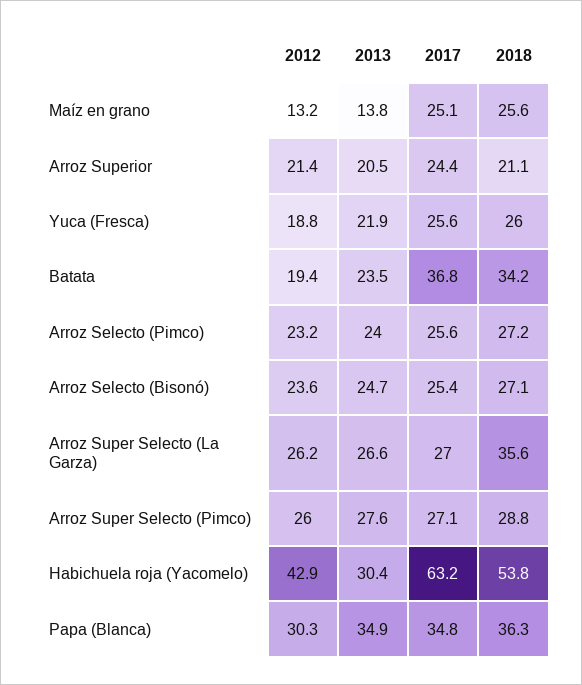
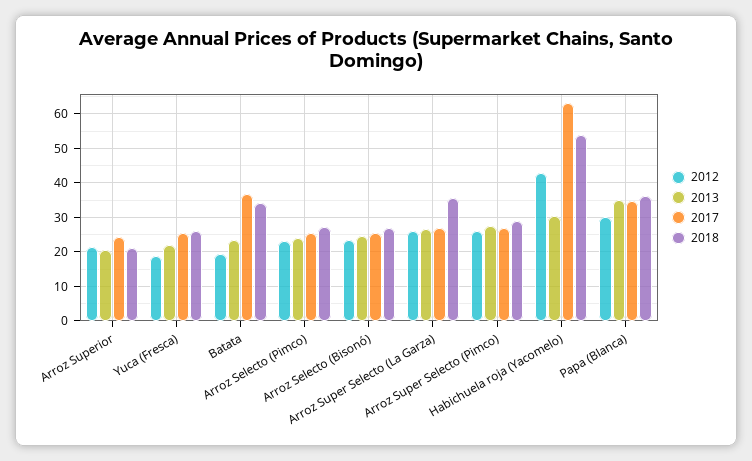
  {
    "2012": {
-     "Maíz en grano": 13.2,
      "Arroz Superior": 21.4,
      "Yuca (Fresca)": 18.8,
      "Batata": 19.4,
      "Arroz Selecto (Pimco)": 23.2,
      "Arroz Selecto (Bisonó)": 23.6,
      "Arroz Super Selecto (La Garza)": 26.2,
      "Arroz Super Selecto (Pimco)": 26,
      "Habichuela roja (Yacomelo)": 42.9,
      "Papa (Blanca)": 30.3
    },
    "2013": {
-     "Maíz en grano": 13.8,
      "Arroz Superior": 20.5,
      "Yuca (Fresca)": 21.9,
      "Batata": 23.5,
      "Arroz Selecto (Pimco)": 24,
      "Arroz Selecto (Bisonó)": 24.7,
      "Arroz Super Selecto (La Garza)": 26.6,
      "Arroz Super Selecto (Pimco)": 27.6,
      "Habichuela roja (Yacomelo)": 30.4,
      "Papa (Blanca)": 34.9
    },
    "2017": {
-     "Maíz en grano": 25.1,
      "Arroz Superior": 24.4,
      "Yuca (Fresca)": 25.6,
      "Batata": 36.8,
      "Arroz Selecto (Pimco)": 25.6,
      "Arroz Selecto (Bisonó)": 25.4,
      "Arroz Super Selecto (La Garza)": 27,
      "Arroz Super Selecto (Pimco)": 27.1,
      "Habichuela roja (Yacomelo)": 63.2,
      "Papa (Blanca)": 34.8
    },
    "2018": {
-     "Maíz en grano": 25.6,
      "Arroz Superior": 21.1,
      "Yuca (Fresca)": 26,
      "Batata": 34.2,
      "Arroz Selecto (Pimco)": 27.2,
      "Arroz Selecto (Bisonó)": 27.1,
      "Arroz Super Selecto (La Garza)": 35.6,
      "Arroz Super Selecto (Pimco)": 28.8,
      "Habichuela roja (Yacomelo)": 53.8,
      "Papa (Blanca)": 36.3
    }
  }

